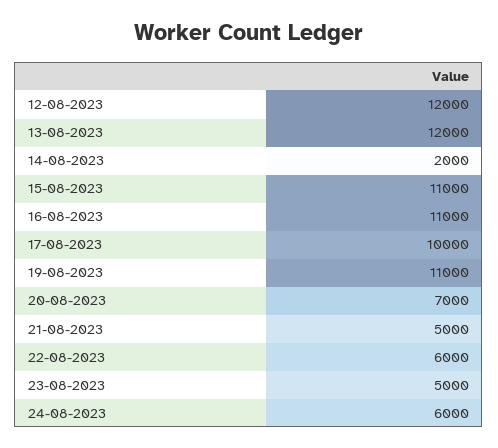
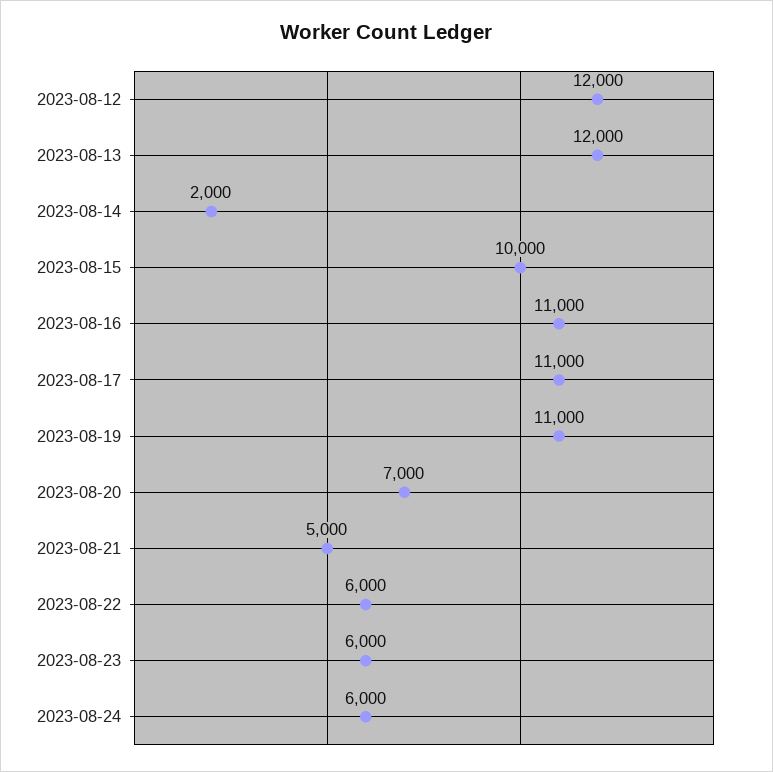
  {
    "12-08-2023": 12000,
    "13-08-2023": 12000,
    "14-08-2023": 2000,
-   "15-08-2023": 11000,
+   "15-08-2023": 10000,
    "16-08-2023": 11000,
-   "17-08-2023": 10000,
+   "17-08-2023": 11000,
    "19-08-2023": 11000,
    "20-08-2023": 7000,
    "21-08-2023": 5000,
    "22-08-2023": 6000,
-   "23-08-2023": 5000,
+   "23-08-2023": 6000,
    "24-08-2023": 6000
  }

